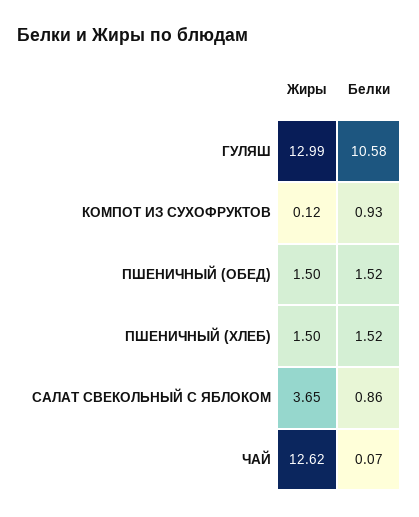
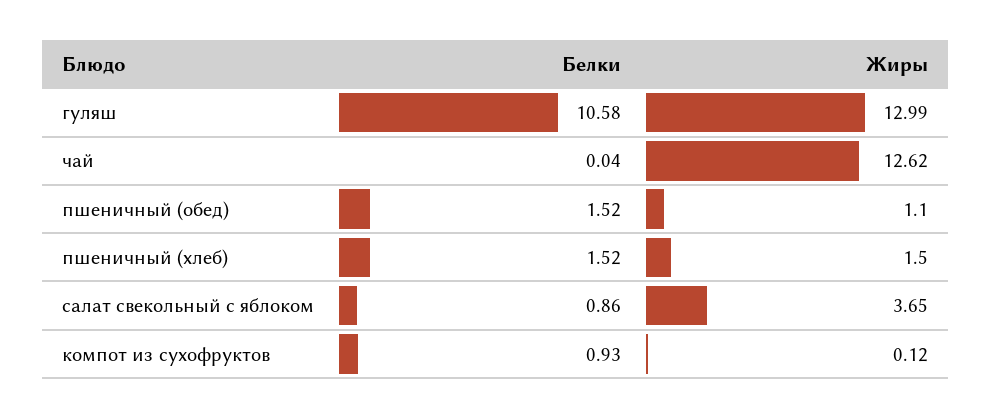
  {
    "Жиры": {
      "ГУЛЯШ": 12.99,
      "КОМПОТ ИЗ СУХОФРУКТОВ": 0.12,
-     "ПШЕНИЧНЫЙ (ОБЕД)": 1.5,
+     "ПШЕНИЧНЫЙ (ОБЕД)": 1.1,
      "ПШЕНИЧНЫЙ (ХЛЕБ)": 1.5,
      "САЛАТ СВЕКОЛЬНЫЙ С ЯБЛОКОМ": 3.65,
      "ЧАЙ": 12.62
    },
    "Белки": {
      "ГУЛЯШ": 10.58,
      "КОМПОТ ИЗ СУХОФРУКТОВ": 0.93,
      "ПШЕНИЧНЫЙ (ОБЕД)": 1.52,
      "ПШЕНИЧНЫЙ (ХЛЕБ)": 1.52,
      "САЛАТ СВЕКОЛЬНЫЙ С ЯБЛОКОМ": 0.86,
-     "ЧАЙ": 0.07
+     "ЧАЙ": 0.04
    }
  }

